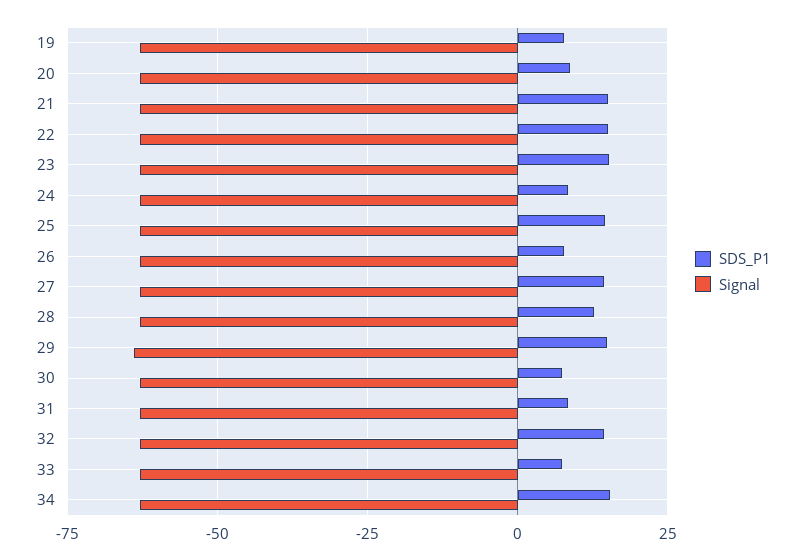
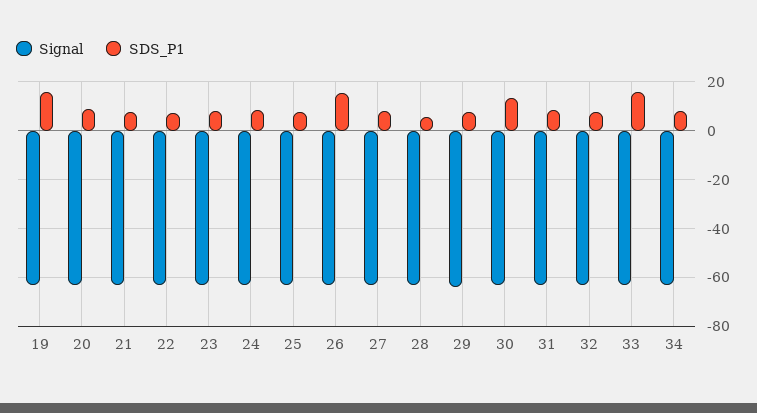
  {
    "SDS_P1": {
-     "19": 7.5,
+     "19": 15,
      "20": 7.5,
-     "21": 15,
+     "21": 7.5,
-     "22": 15,
+     "22": 7.5,
-     "23": 15,
+     "23": 7.5,
      "24": 7.5,
-     "25": 15,
+     "25": 7.5,
-     "26": 7.5,
+     "26": 15,
-     "27": 15,
+     "27": 7.5,
-     "28": 12.5,
+     "28": 5,
-     "29": 15,
+     "29": 7.5,
-     "30": 7.5,
+     "30": 12.5,
      "31": 7.5,
-     "32": 15,
+     "32": 7.5,
-     "33": 7.5,
+     "33": 15,
-     "34": 15
+     "34": 7.5
    },
    "Signal": {
      "19": -62.5,
      "20": -62.5,
      "21": -62.5,
      "22": -62.5,
      "23": -62.5,
      "24": -62.5,
      "25": -62.5,
      "26": -62.5,
      "27": -62.5,
      "28": -62.5,
      "29": -65,
      "30": -62.5,
      "31": -62.5,
      "32": -62.5,
      "33": -62.5,
      "34": -62.5
    }
  }

